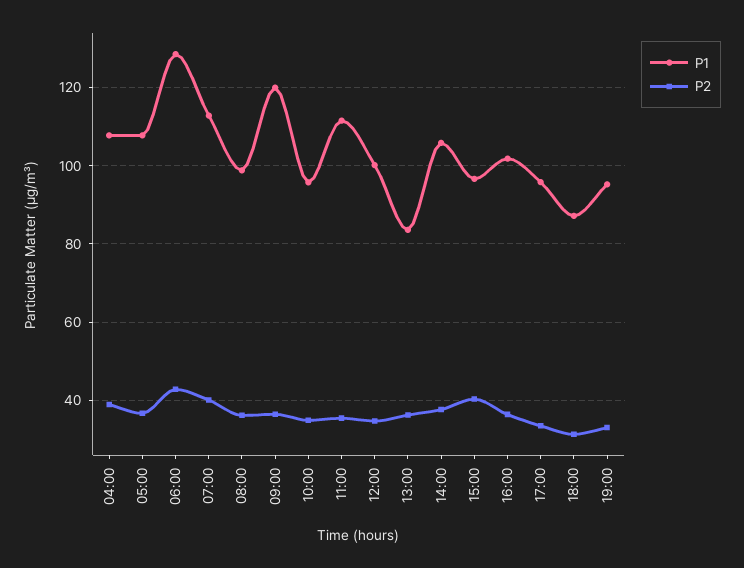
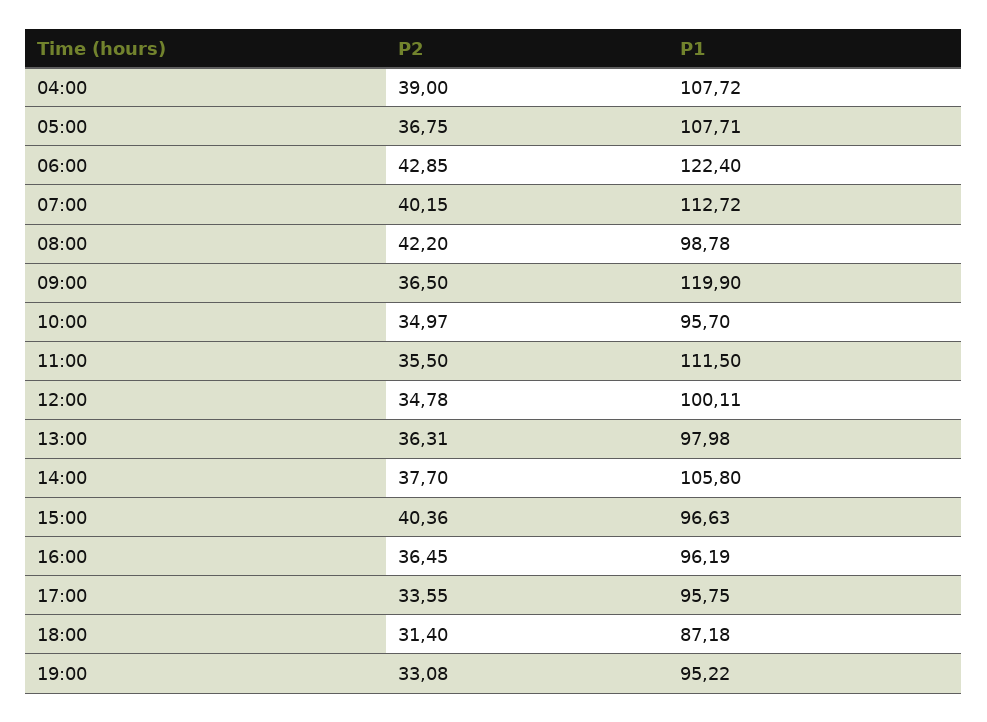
  {
    "P1": {
      "04:00": 107.72,
      "05:00": 107.71,
-     "06:00": 128,
+     "06:00": 122.4,
      "07:00": 112.72,
      "08:00": 98.78,
      "09:00": 119.9,
      "10:00": 95.7,
      "11:00": 111.5,
      "12:00": 100.11,
-     "13:00": 84,
+     "13:00": 97.98,
      "14:00": 105.8,
      "15:00": 96.63,
-     "16:00": 102,
+     "16:00": 96.19,
      "17:00": 95.75,
      "18:00": 87.18,
      "19:00": 95.22
    },
    "P2": {
      "04:00": 39,
      "05:00": 36.75,
      "06:00": 42.85,
      "07:00": 40.15,
-     "08:00": 36,
+     "08:00": 42.2,
      "09:00": 36.5,
      "10:00": 34.97,
      "11:00": 35.5,
      "12:00": 34.78,
      "13:00": 36.31,
      "14:00": 37.7,
      "15:00": 40.36,
      "16:00": 36.45,
      "17:00": 33.55,
      "18:00": 31.4,
      "19:00": 33.08
    }
  }

